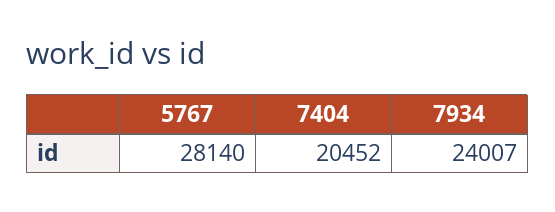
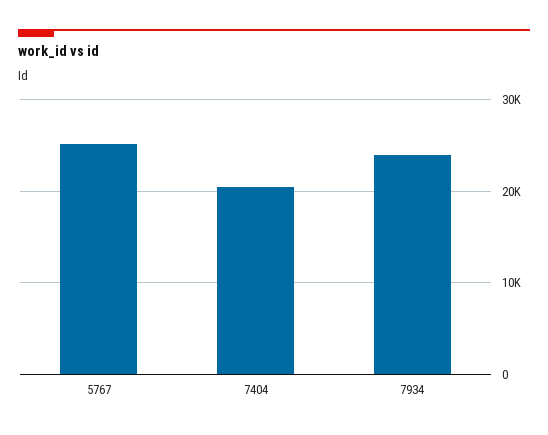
  {
-   "5767": 28140,
+   "5767": 25000,
    "7404": 20452,
    "7934": 24007
  }

